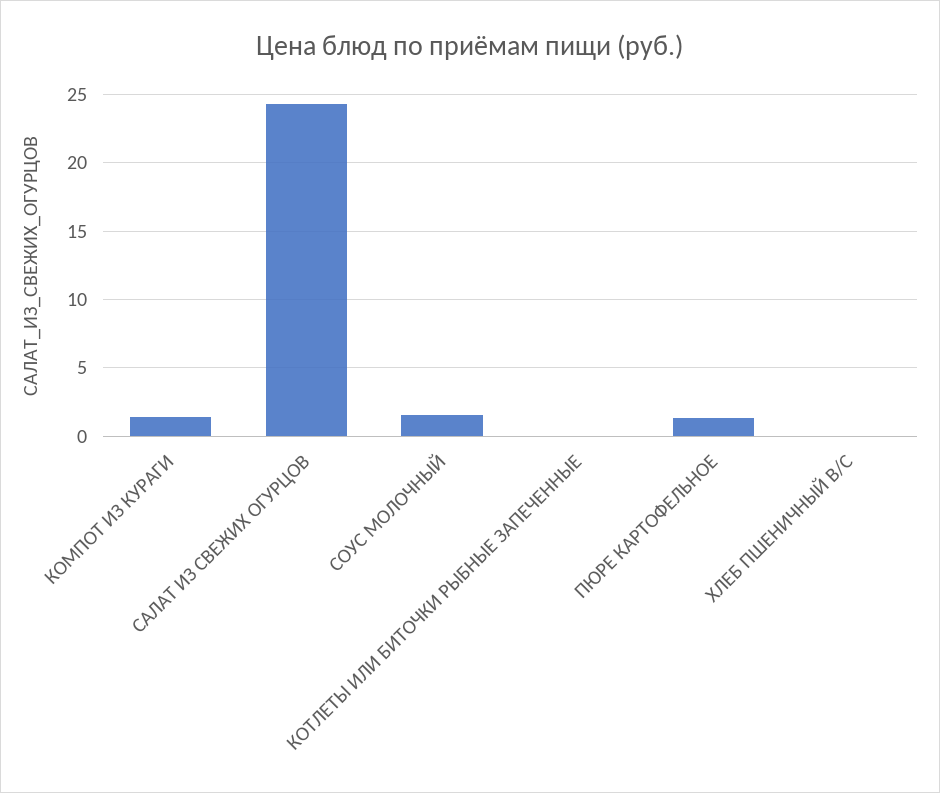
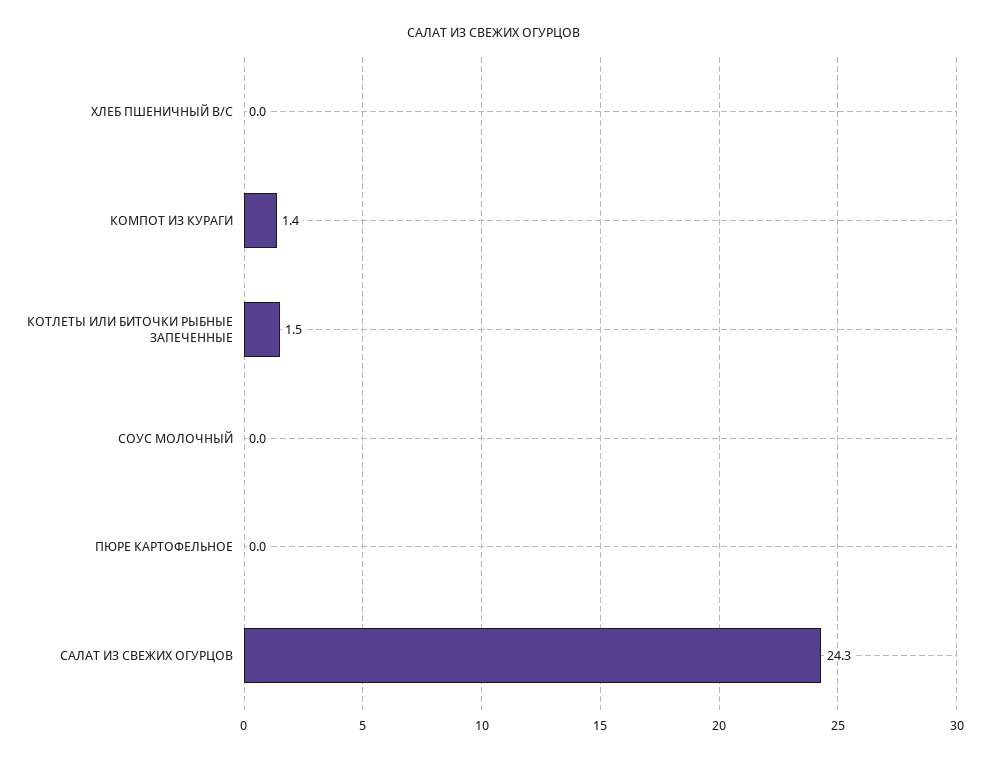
  {
    "КОМПОТ ИЗ КУРАГИ": 1.4,
    "САЛАТ ИЗ СВЕЖИХ ОГУРЦОВ": 24.3,
-   "СОУС МОЛОЧНЫЙ": 1.5,
+   "СОУС МОЛОЧНЫЙ": 0,
-   "КОТЛЕТЫ ИЛИ БИТОЧКИ РЫБНЫЕ ЗАПЕЧЕННЫЕ": 0,
+   "КОТЛЕТЫ ИЛИ БИТОЧКИ РЫБНЫЕ ЗАПЕЧЕННЫЕ": 1.5,
-   "ПЮРЕ КАРТОФЕЛЬНОЕ": 1.5,
+   "ПЮРЕ КАРТОФЕЛЬНОЕ": 0,
    "ХЛЕБ ПШЕНИЧНЫЙ В/С": 0
  }

